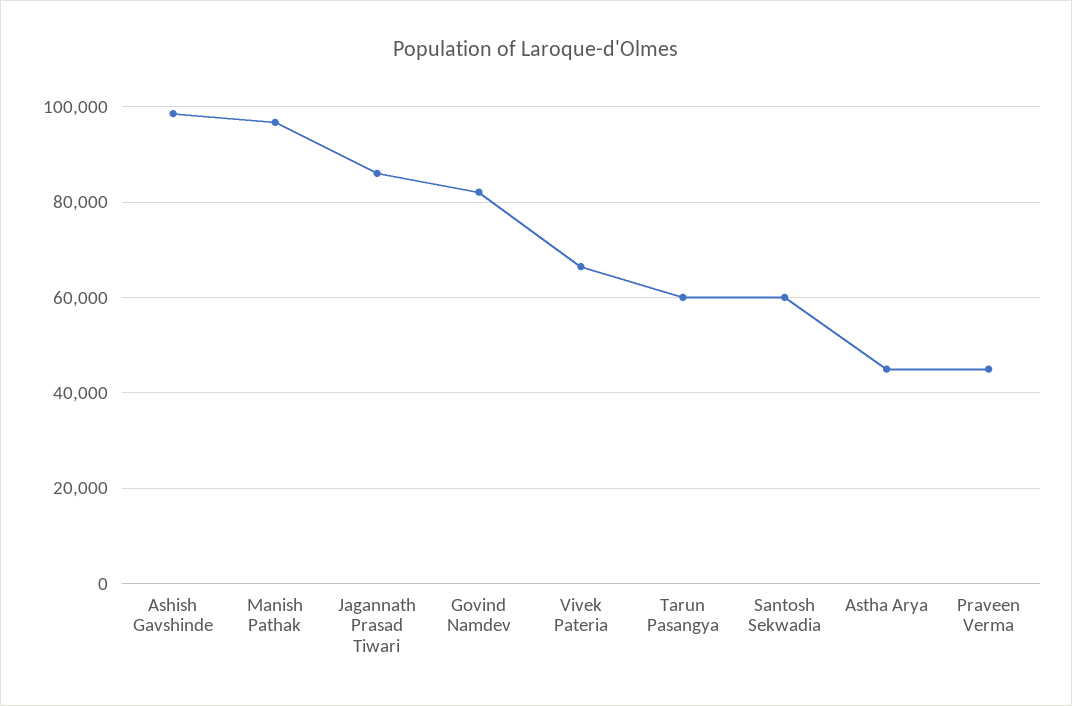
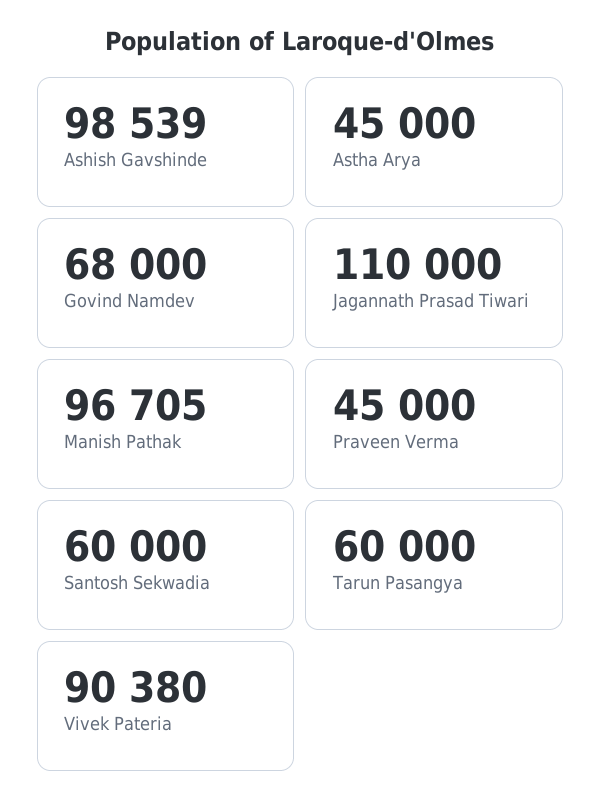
  {
    "Ashish Gavshinde": 98539,
    "Manish Pathak": 96705,
-   "Jagannath Prasad Tiwari": 86000,
+   "Jagannath Prasad Tiwari": 110000,
-   "Govind Namdev": 82000,
+   "Govind Namdev": 68000,
-   "Vivek Pateria": 66000,
+   "Vivek Pateria": 90380,
    "Tarun Pasangya": 60000,
    "Santosh Sekwadia": 60000,
    "Astha Arya": 45000,
    "Praveen Verma": 45000
  }

